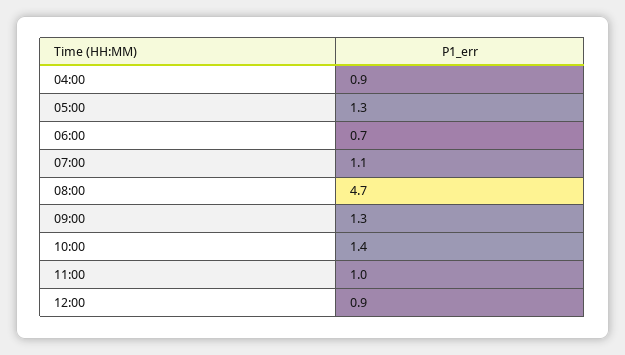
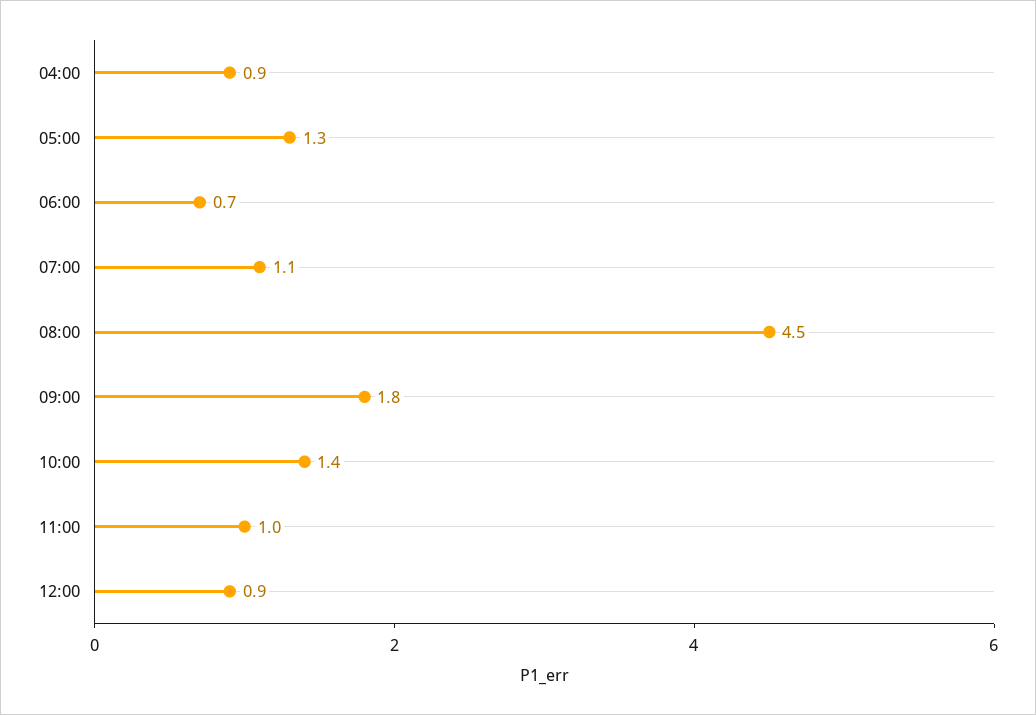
  {
    "04:00": 0.9,
    "05:00": 1.3,
    "06:00": 0.7,
    "07:00": 1.1,
-   "08:00": 4.7,
+   "08:00": 4.5,
-   "09:00": 1.3,
+   "09:00": 1.8,
    "10:00": 1.4,
    "11:00": 1,
    "12:00": 0.9
  }

